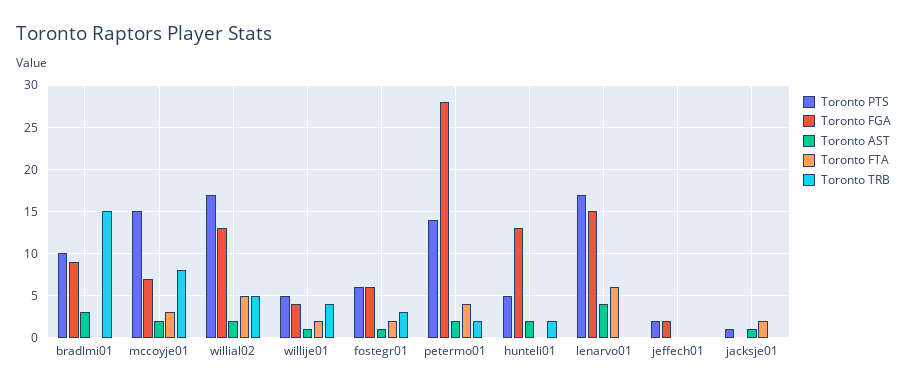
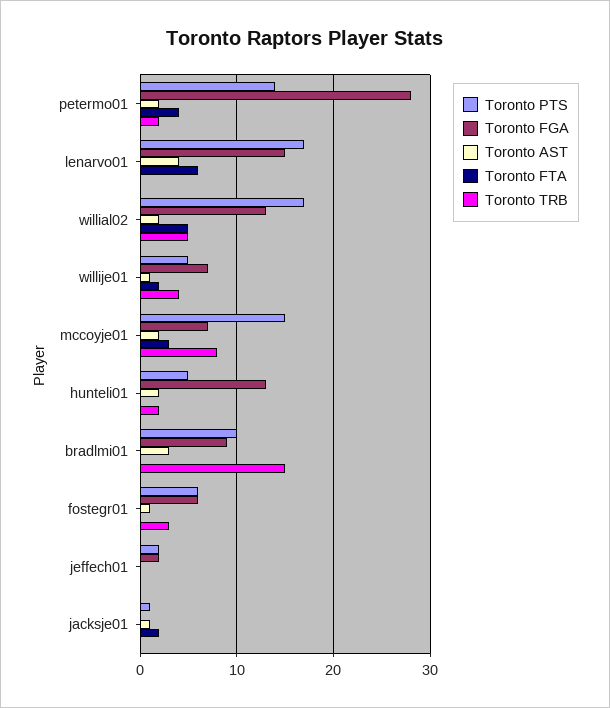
  {
    "Toronto PTS": {
      "bradlmi01": 10,
      "mccoyje01": 15,
      "willial02": 17,
      "willije01": 5,
      "fostegr01": 6,
      "petermo01": 14,
      "hunteli01": 5,
      "lenarvo01": 17,
      "jeffech01": 2,
      "jacksje01": 1
    },
    "Toronto FGA": {
      "bradlmi01": 9,
      "mccoyje01": 7,
      "willial02": 13,
-     "willije01": 4,
+     "willije01": 7,
      "fostegr01": 6,
      "petermo01": 28,
      "hunteli01": 13,
      "lenarvo01": 15,
      "jeffech01": 2,
      "jacksje01": 0
    },
    "Toronto AST": {
      "bradlmi01": 3,
      "mccoyje01": 2,
      "willial02": 2,
      "willije01": 1,
      "fostegr01": 1,
      "petermo01": 2,
      "hunteli01": 2,
      "lenarvo01": 4,
      "jeffech01": 0,
      "jacksje01": 1
    },
    "Toronto FTA": {
      "bradlmi01": 0,
      "mccoyje01": 3,
      "willial02": 5,
      "willije01": 2,
-     "fostegr01": 2,
+     "fostegr01": 0,
      "petermo01": 4,
      "hunteli01": 0,
      "lenarvo01": 6,
      "jeffech01": 0,
      "jacksje01": 2
    },
    "Toronto TRB": {
      "bradlmi01": 15,
      "mccoyje01": 8,
      "willial02": 5,
      "willije01": 4,
      "fostegr01": 3,
      "petermo01": 2,
      "hunteli01": 2,
      "lenarvo01": 0,
      "jeffech01": 0,
      "jacksje01": 0
    }
  }

